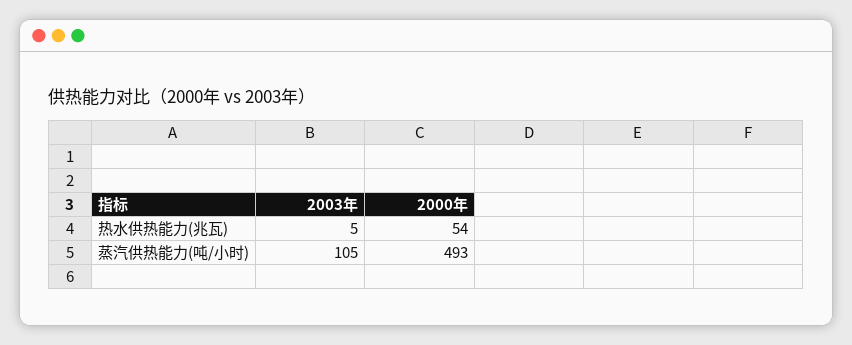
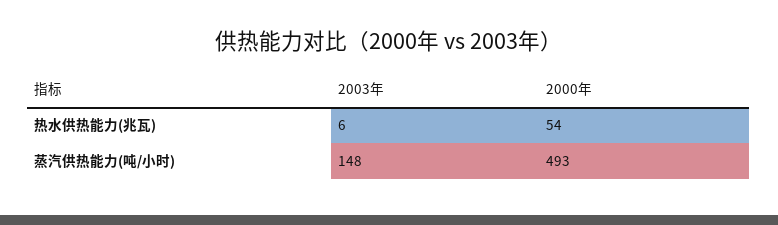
  {
    "2003年": {
-     "热水供热能力(兆瓦)": 5,
+     "热水供热能力(兆瓦)": 6,
-     "蒸汽供热能力(吨/小时)": 105
+     "蒸汽供热能力(吨/小时)": 148
    },
    "2000年": {
      "热水供热能力(兆瓦)": 54,
      "蒸汽供热能力(吨/小时)": 493
    }
  }

